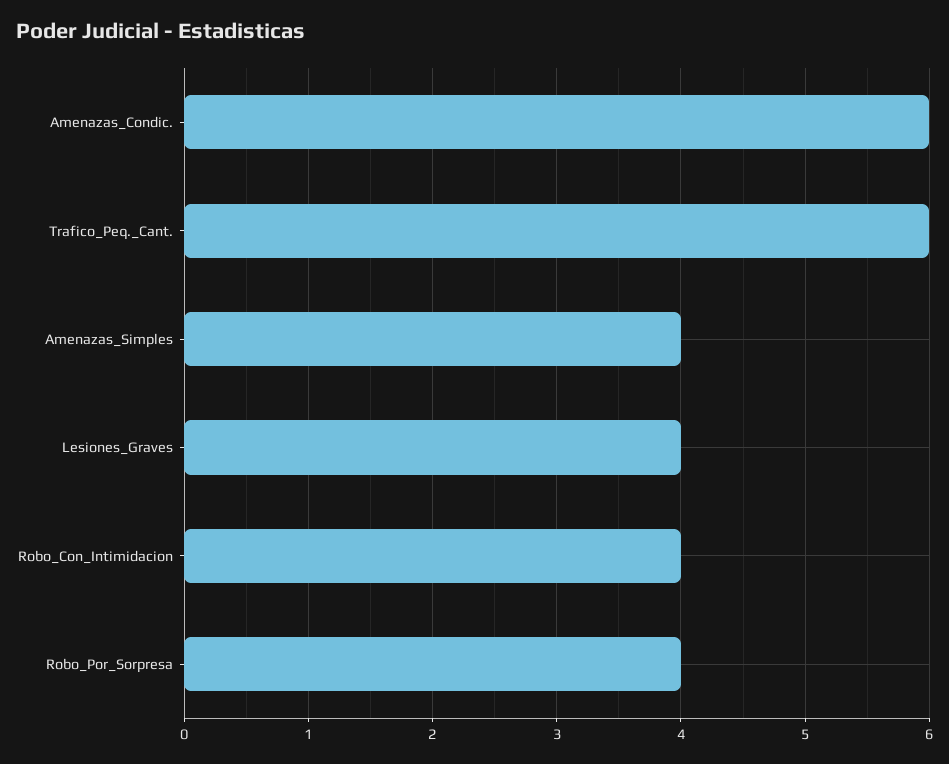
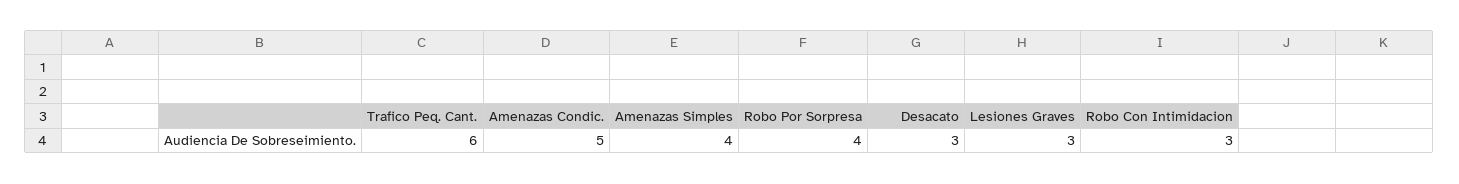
  {
-   "Amenazas_Condic.": 6,
+   "Amenazas_Condic.": 5,
    "Trafico_Peq._Cant.": 6,
    "Amenazas_Simples": 4,
-   "Lesiones_Graves": 4,
+   "Lesiones_Graves": 3,
-   "Robo_Con_Intimidacion": 4,
+   "Robo_Con_Intimidacion": 3,
-   "Robo_Por_Sorpresa": 4
+   "Robo_Por_Sorpresa": 4,
+   "Desacato": 3
  }

